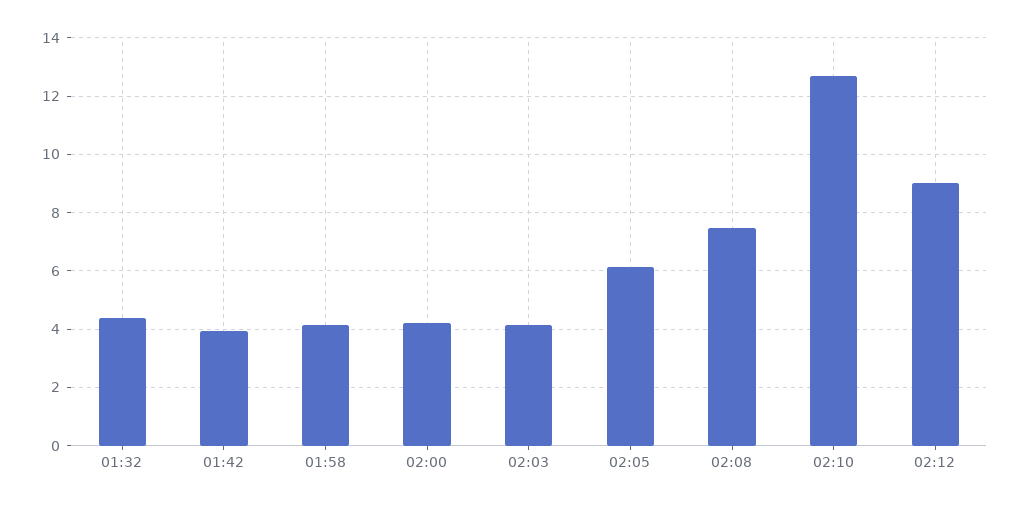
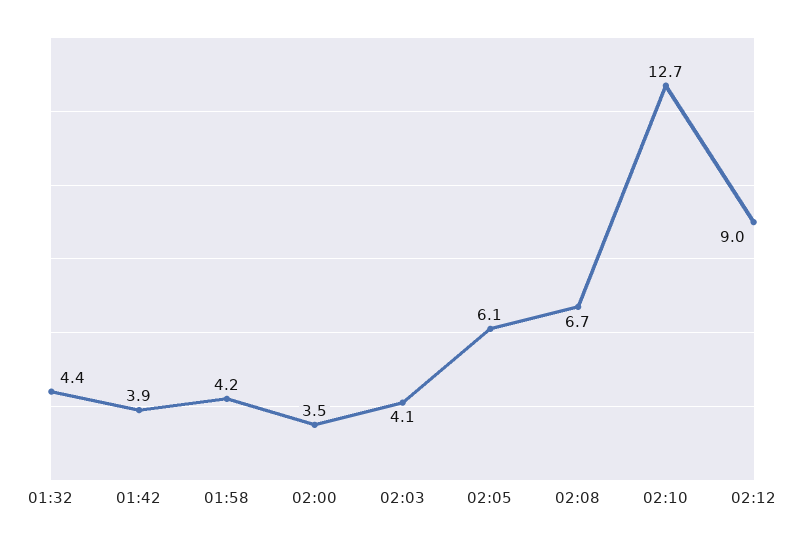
  {
    "01:32": 4.4,
    "01:42": 3.9,
    "01:58": 4.2,
-   "02:00": 4.25,
+   "02:00": 3.5,
    "02:03": 4.1,
    "02:05": 6.1,
-   "02:08": 7.5,
+   "02:08": 6.7,
    "02:10": 12.7,
    "02:12": 9
  }

